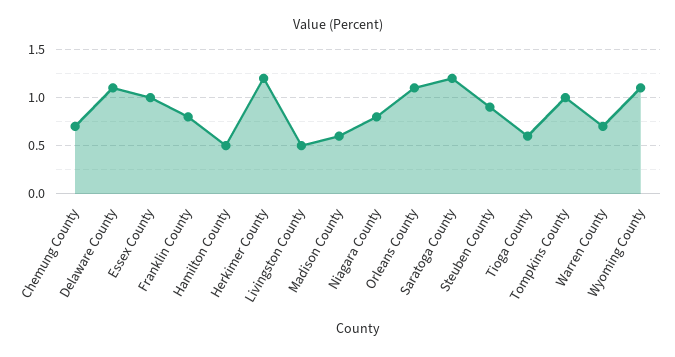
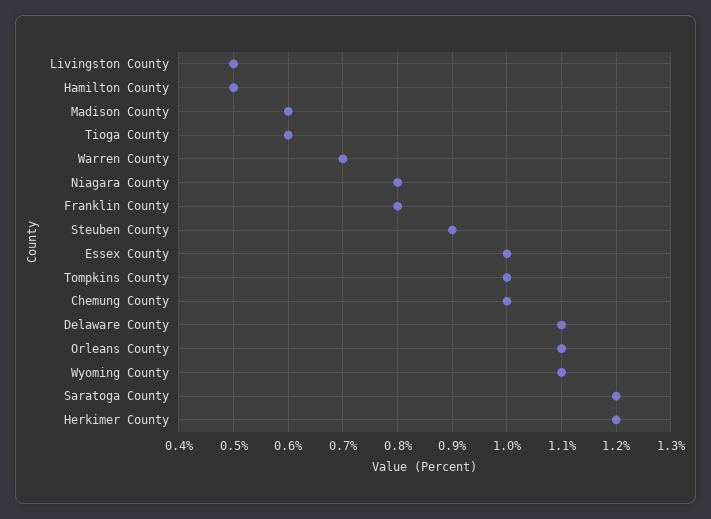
  {
-   "Chemung County": 0.7,
+   "Chemung County": 1,
    "Delaware County": 1.1,
    "Essex County": 1,
    "Franklin County": 0.8,
    "Hamilton County": 0.5,
    "Herkimer County": 1.2,
    "Livingston County": 0.5,
    "Madison County": 0.6,
    "Niagara County": 0.8,
    "Orleans County": 1.1,
    "Saratoga County": 1.2,
    "Steuben County": 0.9,
    "Tioga County": 0.6,
    "Tompkins County": 1,
    "Warren County": 0.7,
    "Wyoming County": 1.1
  }

